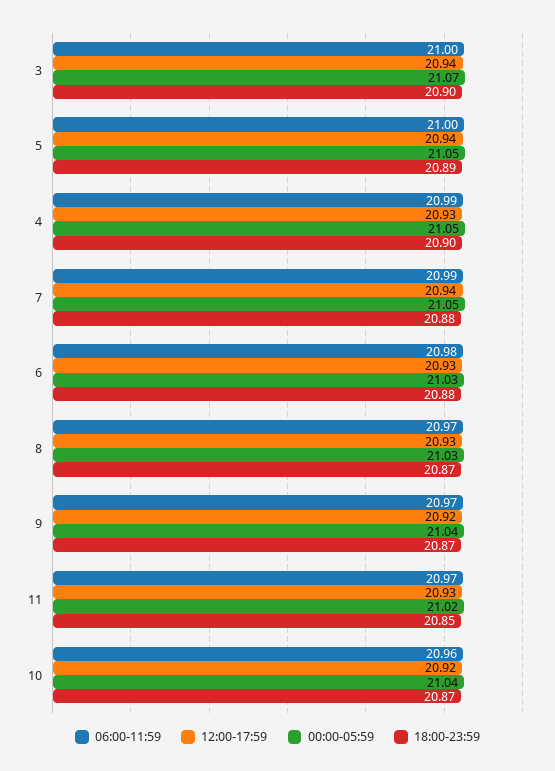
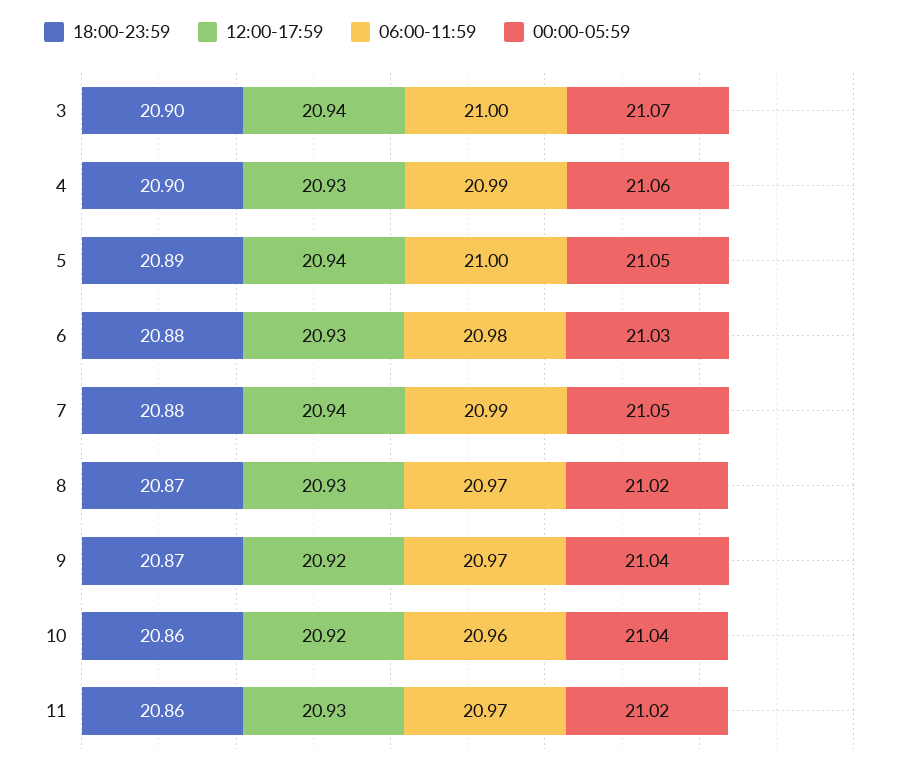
  {
    "06:00-11:59": {
      "3": 21,
      "5": 21,
      "4": 20.99,
      "7": 20.99,
      "6": 20.98,
      "8": 20.97,
      "9": 20.97,
      "11": 20.97,
      "10": 20.96
    },
    "12:00-17:59": {
      "3": 20.94,
      "5": 20.94,
      "4": 20.93,
      "7": 20.94,
      "6": 20.93,
      "8": 20.93,
      "9": 20.92,
      "11": 20.93,
      "10": 20.92
    },
    "00:00-05:59": {
      "3": 21.07,
      "5": 21.05,
-     "4": 21.05,
+     "4": 21.06,
      "7": 21.05,
      "6": 21.03,
-     "8": 21.03,
+     "8": 21.02,
      "9": 21.04,
      "11": 21.02,
      "10": 21.04
    },
    "18:00-23:59": {
      "3": 20.9,
      "5": 20.89,
      "4": 20.9,
      "7": 20.88,
      "6": 20.88,
      "8": 20.87,
      "9": 20.87,
-     "11": 20.85,
+     "11": 20.86,
-     "10": 20.87
+     "10": 20.86
    }
  }

